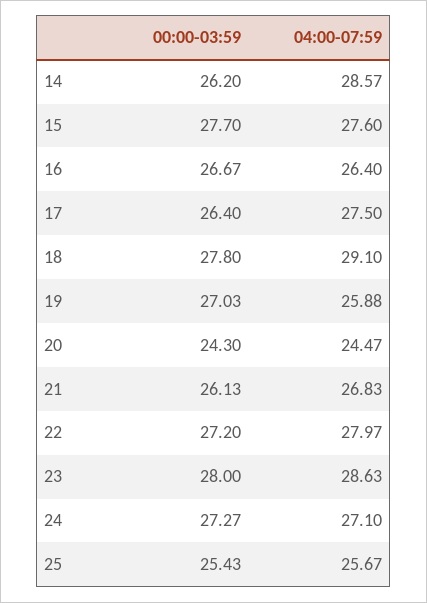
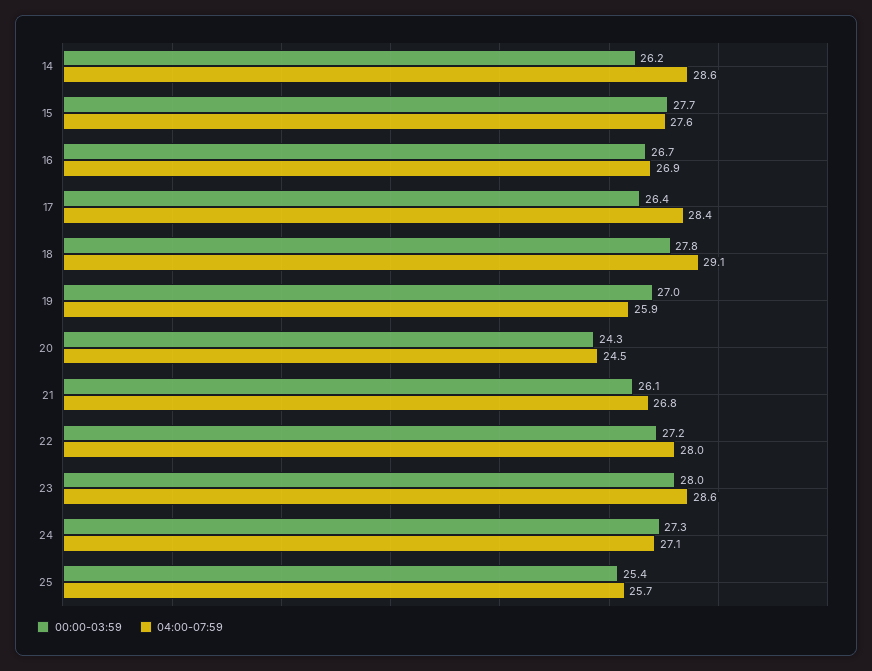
  {
    "00:00-03:59": {
      "14": 26.2,
      "15": 27.7,
      "16": 26.67,
      "17": 26.4,
      "18": 27.8,
      "19": 27.03,
      "20": 24.3,
      "21": 26.13,
      "22": 27.2,
      "23": 28,
      "24": 27.27,
      "25": 25.43
    },
    "04:00-07:59": {
      "14": 28.57,
      "15": 27.6,
-     "16": 26.4,
+     "16": 26.9,
-     "17": 27.5,
+     "17": 28.4,
      "18": 29.1,
      "19": 25.88,
      "20": 24.47,
      "21": 26.83,
      "22": 27.97,
      "23": 28.63,
      "24": 27.1,
      "25": 25.67
    }
  }

